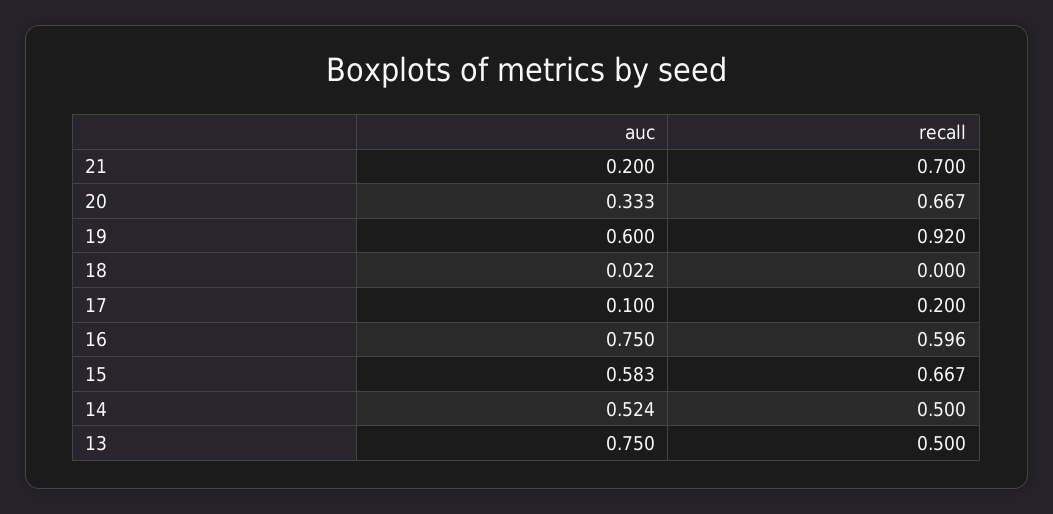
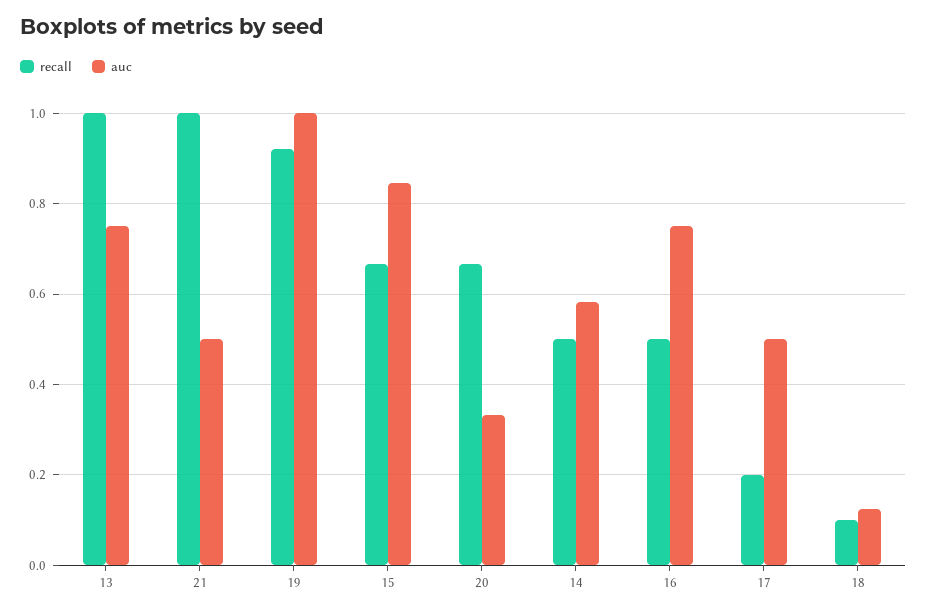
  {
    "auc": {
-     "21": 0.2,
+     "21": 0.5,
      "20": 0.333,
-     "19": 0.6,
+     "19": 1,
-     "18": 0.022,
+     "18": 0.12,
-     "17": 0.1,
+     "17": 0.5,
      "16": 0.75,
-     "15": 0.583,
+     "15": 0.84,
-     "14": 0.524,
+     "14": 0.58,
      "13": 0.75
    },
    "recall": {
-     "21": 0.7,
+     "21": 1,
      "20": 0.667,
      "19": 0.92,
-     "18": 0,
+     "18": 0.1,
      "17": 0.2,
-     "16": 0.596,
+     "16": 0.5,
      "15": 0.667,
      "14": 0.5,
-     "13": 0.5
+     "13": 1
    }
  }

